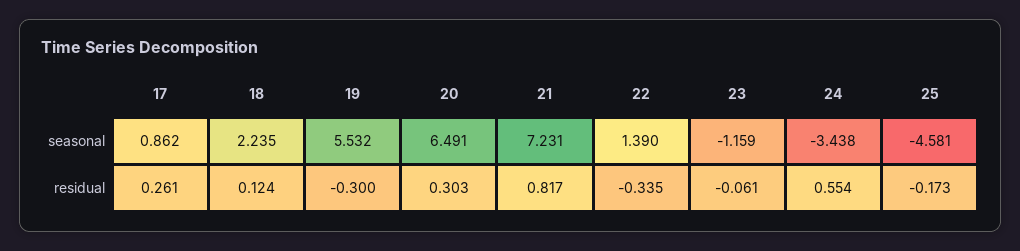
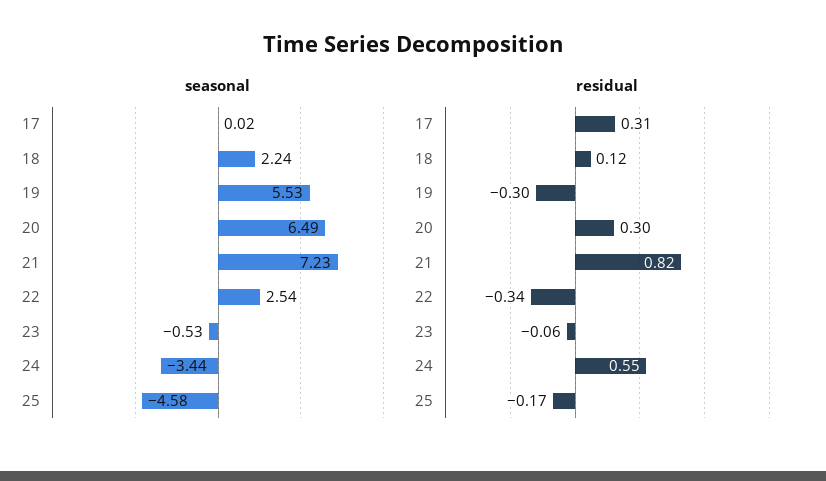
  {
    "seasonal": {
-     "17": 0.862,
+     "17": 0.02,
      "18": 2.235,
      "19": 5.532,
      "20": 6.491,
      "21": 7.231,
-     "22": 1.39,
+     "22": 2.54,
-     "23": -1.159,
+     "23": -0.53,
      "24": -3.438,
      "25": -4.581
    },
    "residual": {
-     "17": 0.261,
+     "17": 0.31,
      "18": 0.124,
      "19": -0.3,
      "20": 0.303,
      "21": 0.817,
      "22": -0.335,
      "23": -0.061,
      "24": 0.554,
      "25": -0.173
    }
  }

